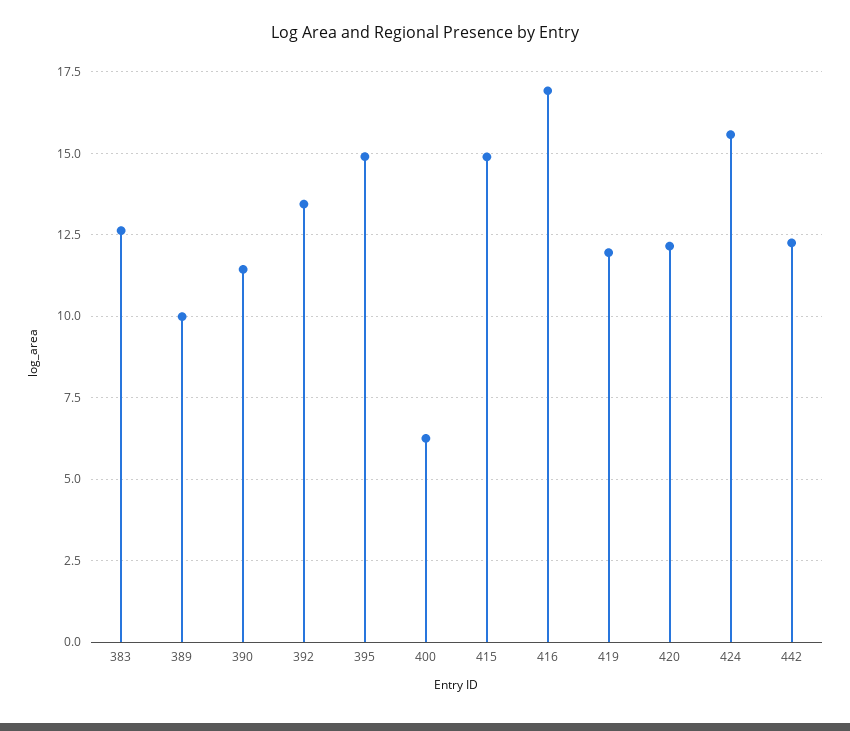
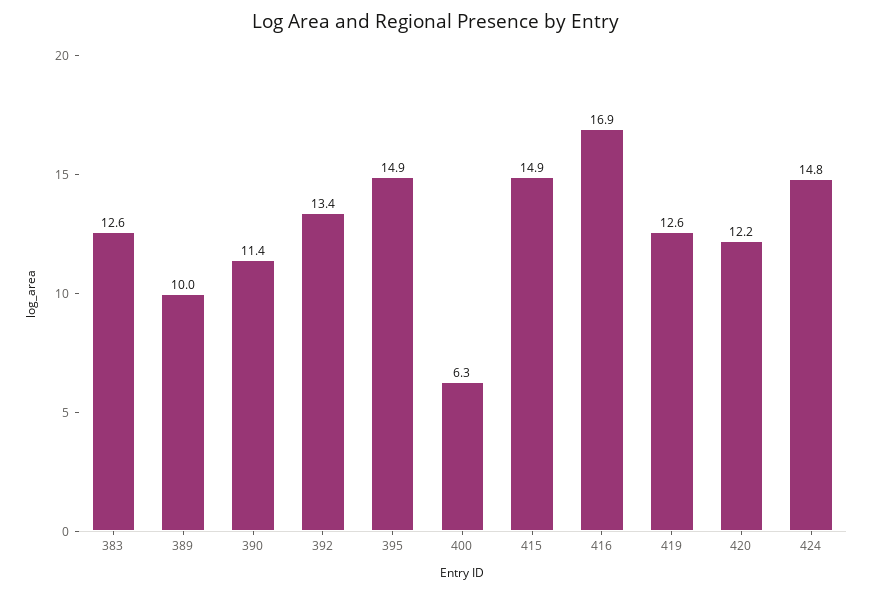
  {
    "383": 12.6,
    "389": 10,
    "390": 11.4,
    "392": 13.4,
    "395": 14.9,
    "400": 6.3,
    "415": 14.9,
    "416": 16.9,
-   "419": 12,
+   "419": 12.6,
    "420": 12.2,
-   "424": 15.5,
+   "424": 14.8
-   "442": 12.25
  }

